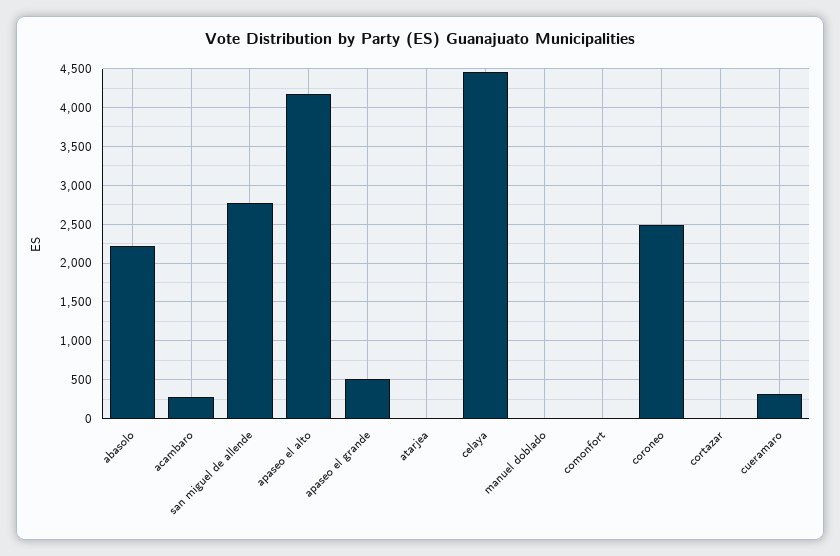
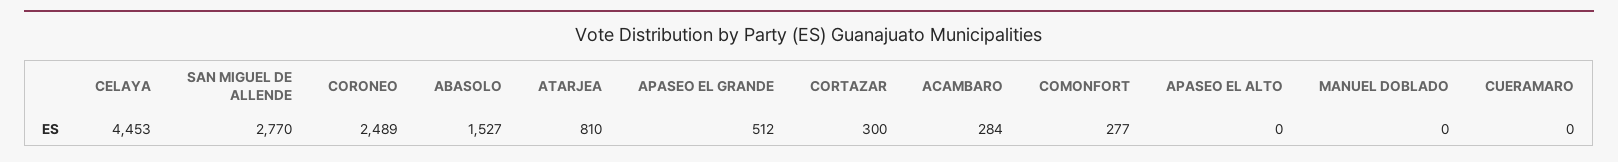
  {
-   "abasolo": 2200,
+   "abasolo": 1527,
    "acambaro": 284,
    "san miguel de allende": 2770,
-   "apaseo el alto": 4200,
+   "apaseo el alto": 0,
    "apaseo el grande": 512,
-   "atarjea": 0,
+   "atarjea": 810,
    "celaya": 4453,
    "manuel doblado": 0,
-   "comonfort": 0,
+   "comonfort": 277,
    "coroneo": 2489,
-   "cortazar": 0,
+   "cortazar": 300,
-   "cueramaro": 300
+   "cueramaro": 0
  }

